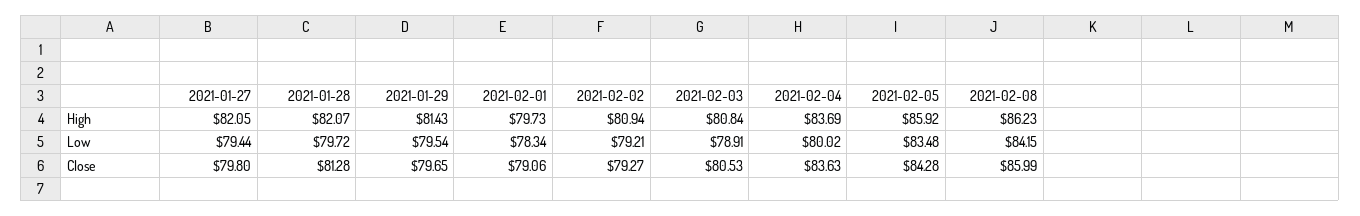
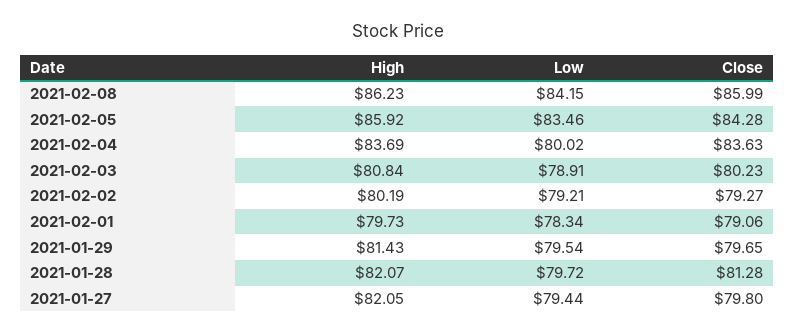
  {
    "2021-01-27": {
      "High": 82.05,
      "Low": 79.44,
      "Close": 79.8
    },
    "2021-01-28": {
      "High": 82.07,
      "Low": 79.72,
      "Close": 81.28
    },
    "2021-01-29": {
      "High": 81.43,
      "Low": 79.54,
      "Close": 79.65
    },
    "2021-02-01": {
      "High": 79.73,
      "Low": 78.34,
      "Close": 79.06
    },
    "2021-02-02": {
-     "High": 80.94,
+     "High": 80.19,
      "Low": 79.21,
      "Close": 79.27
    },
    "2021-02-03": {
      "High": 80.84,
      "Low": 78.91,
-     "Close": 80.53
+     "Close": 80.23
    },
    "2021-02-04": {
      "High": 83.69,
      "Low": 80.02,
      "Close": 83.63
    },
    "2021-02-05": {
      "High": 85.92,
-     "Low": 83.48,
+     "Low": 83.46,
      "Close": 84.28
    },
    "2021-02-08": {
      "High": 86.23,
      "Low": 84.15,
      "Close": 85.99
    }
  }

